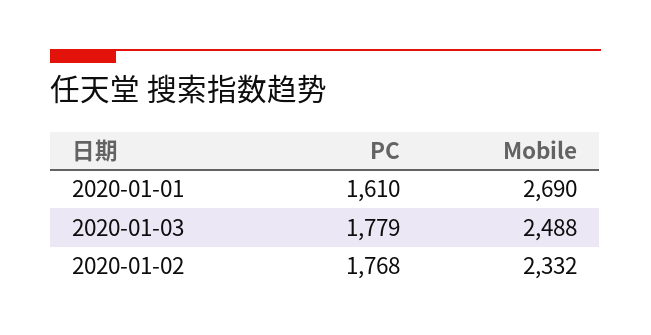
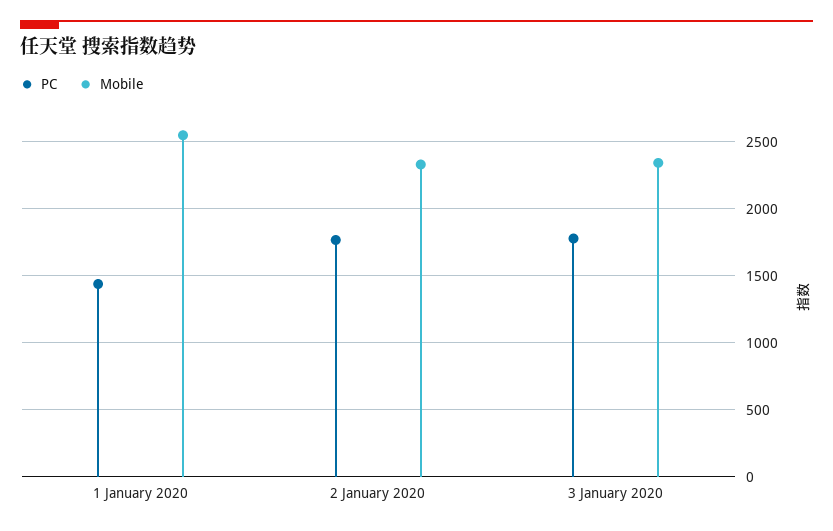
  {
    "PC": {
-     "2020-01-01": 1610,
+     "2020-01-01": 1450,
      "2020-01-03": 1779,
      "2020-01-02": 1768
    },
    "Mobile": {
-     "2020-01-01": 2690,
+     "2020-01-01": 2550,
-     "2020-01-03": 2488,
+     "2020-01-03": 2350,
      "2020-01-02": 2332
    }
  }

